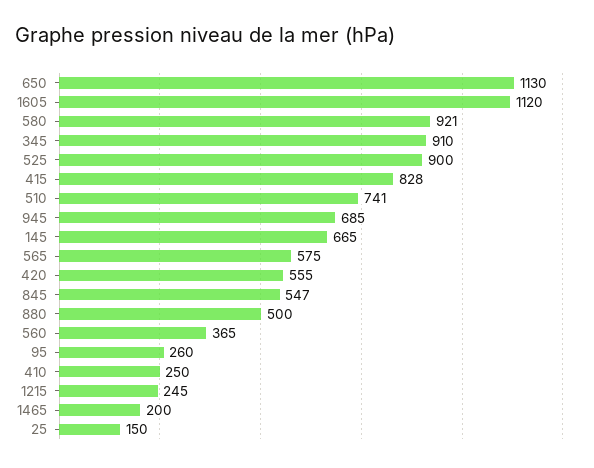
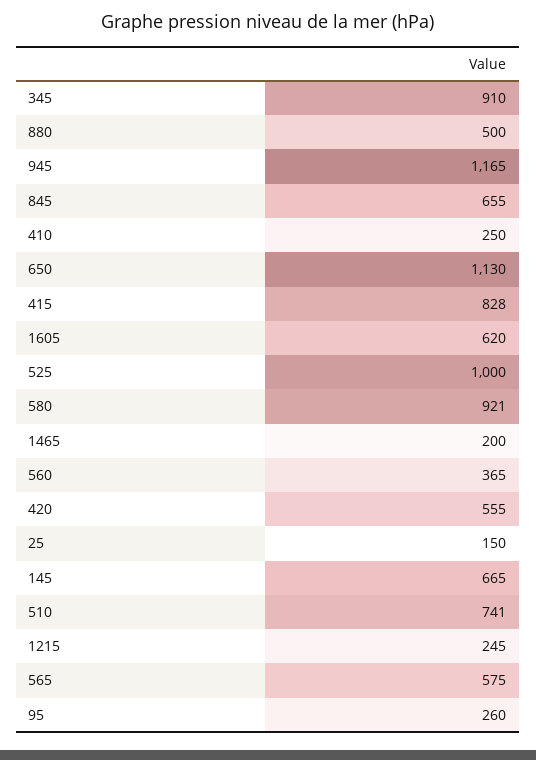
  {
    "650": 1130,
-   "1605": 1120,
+   "1605": 620,
    "580": 921,
    "345": 910,
-   "525": 900,
+   "525": 1000,
    "415": 828,
    "510": 741,
-   "945": 685,
+   "945": 1165,
    "145": 665,
    "565": 575,
    "420": 555,
-   "845": 547,
+   "845": 655,
    "880": 500,
    "560": 365,
    "95": 260,
    "410": 250,
    "1215": 245,
    "1465": 200,
    "25": 150
  }

